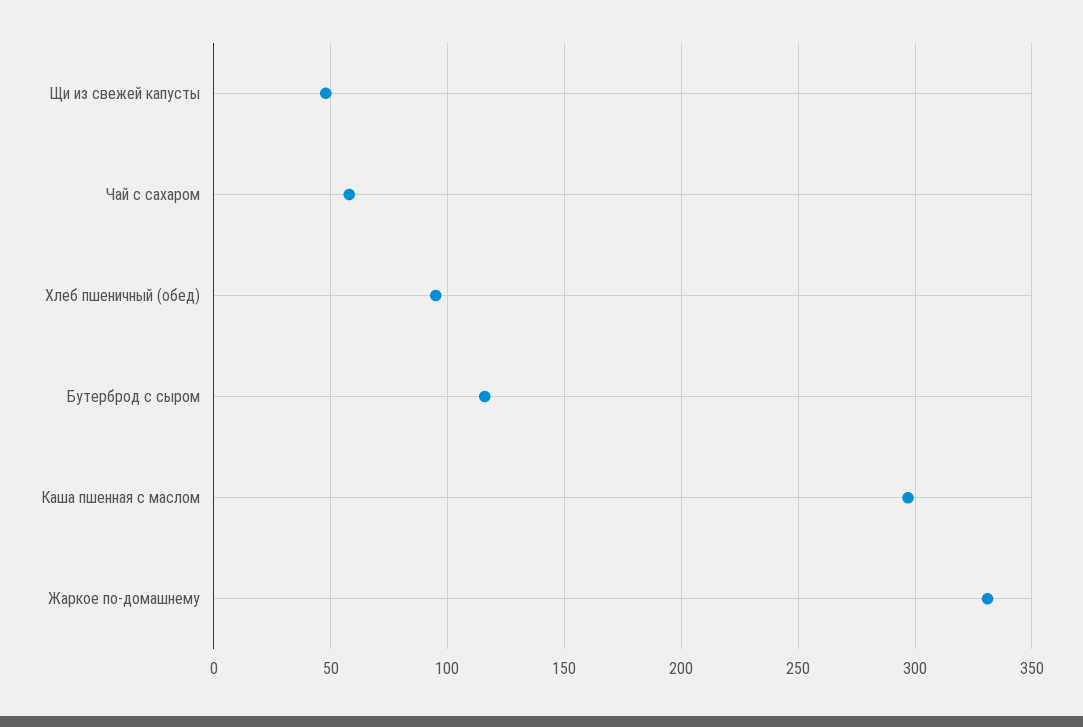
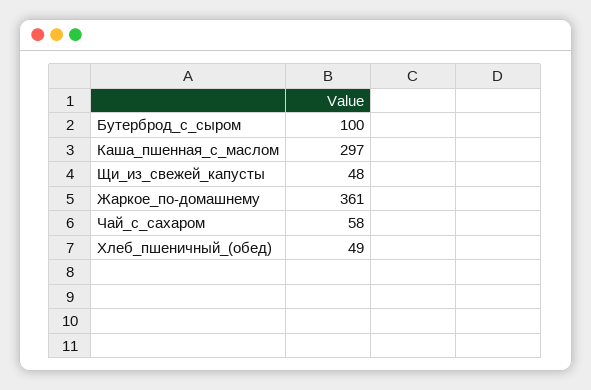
  {
    "Щи из свежей капусты": 48,
    "Чай с сахаром": 58,
-   "Хлеб пшеничный (обед)": 95,
+   "Хлеб пшеничный (обед)": 49,
-   "Бутерброд с сыром": 115,
+   "Бутерброд с сыром": 100,
    "Каша пшенная с маслом": 297,
-   "Жаркое по-домашнему": 330
+   "Жаркое по-домашнему": 361
  }

